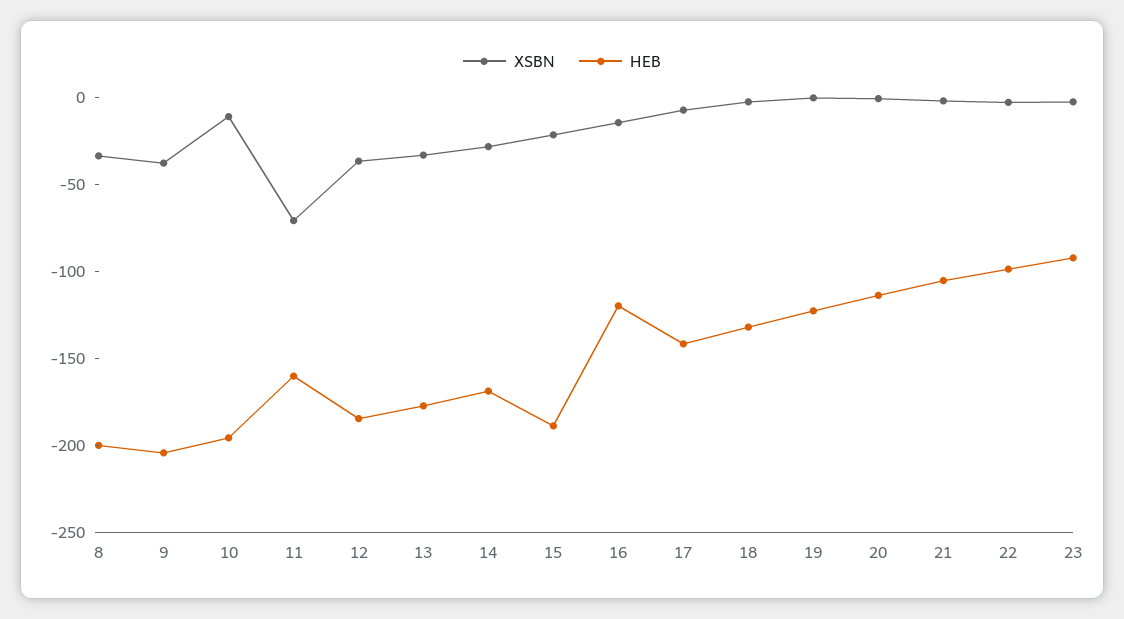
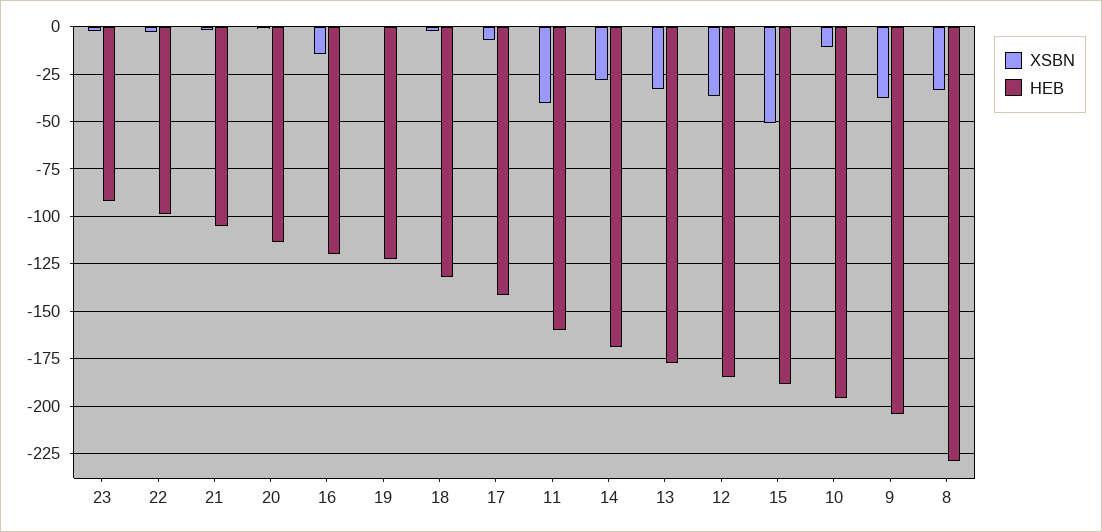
  {
    "XSBN": {
      "8": -35,
      "9": -40,
      "10": -10,
-     "11": -70,
+     "11": -40,
      "12": -35,
      "13": -35,
      "14": -30,
-     "15": -20,
+     "15": -50,
      "16": -15,
      "17": -5,
      "18": 0,
      "19": 0,
      "20": 0,
      "21": 0,
      "22": -5,
      "23": 0
    },
    "HEB": {
-     "8": -200,
+     "8": -230,
      "9": -205,
      "10": -195,
      "11": -160,
      "12": -185,
      "13": -175,
      "14": -170,
      "15": -190,
      "16": -120,
      "17": -140,
      "18": -130,
      "19": -125,
      "20": -115,
      "21": -105,
      "22": -100,
      "23": -90
    }
  }

